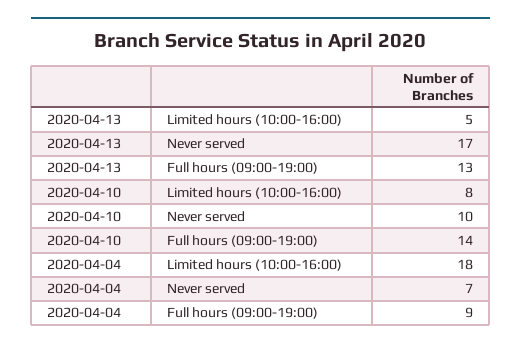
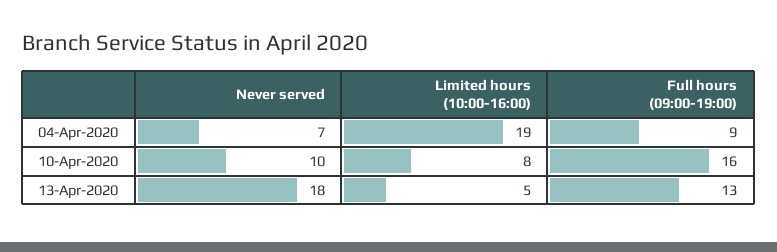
  {
    "2020-04-13": {
      "Limited hours (10:00-16:00)": 5,
-     "Never served": 17,
+     "Never served": 18,
      "Full hours (09:00-19:00)": 13
    },
    "2020-04-10": {
      "Limited hours (10:00-16:00)": 8,
      "Never served": 10,
-     "Full hours (09:00-19:00)": 14
+     "Full hours (09:00-19:00)": 16
    },
    "2020-04-04": {
-     "Limited hours (10:00-16:00)": 18,
+     "Limited hours (10:00-16:00)": 19,
      "Never served": 7,
      "Full hours (09:00-19:00)": 9
    }
  }

